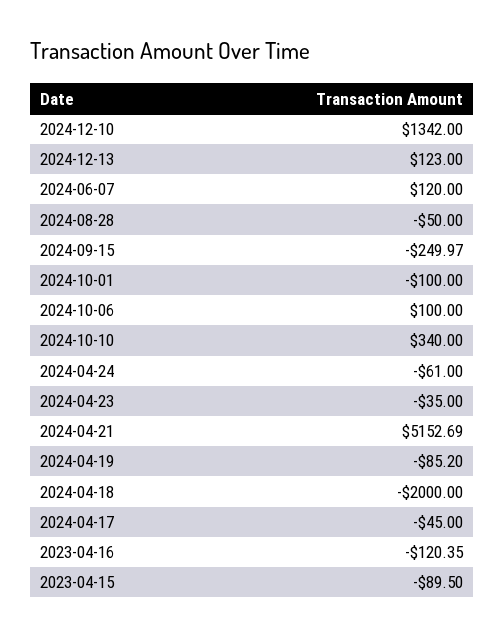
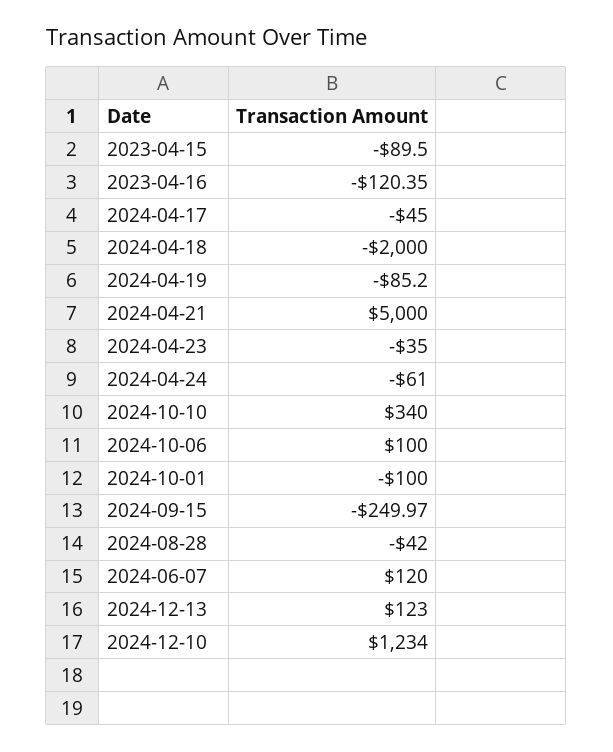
  {
-   "2024-12-10": 1342,
+   "2024-12-10": 1234,
    "2024-12-13": 123,
    "2024-06-07": 120,
-   "2024-08-28": -50,
+   "2024-08-28": -42,
    "2024-09-15": -249.97,
    "2024-10-01": -100,
    "2024-10-06": 100,
    "2024-10-10": 340,
    "2024-04-24": -61,
    "2024-04-23": -35,
-   "2024-04-21": 5152.69,
+   "2024-04-21": 5000,
    "2024-04-19": -85.2,
    "2024-04-18": -2000,
    "2024-04-17": -45,
    "2023-04-16": -120.35,
    "2023-04-15": -89.5
  }

